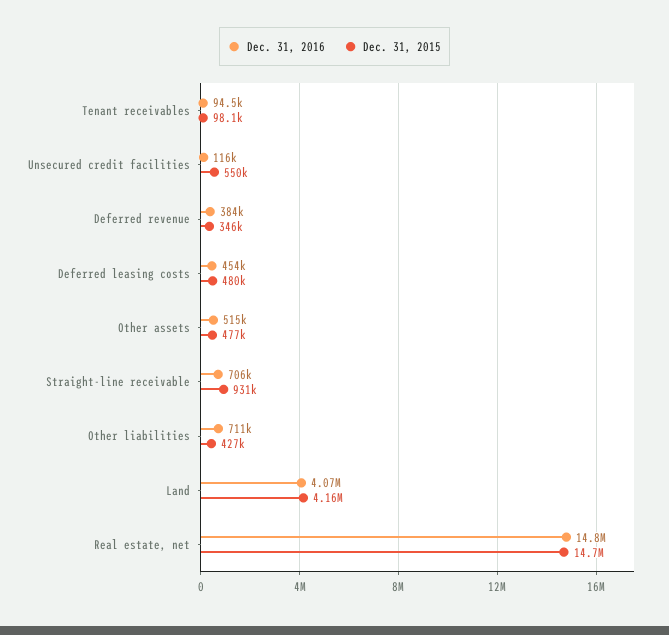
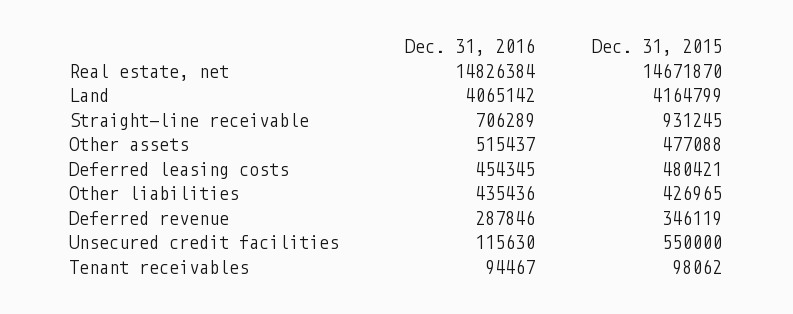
  {
    "Dec. 31, 2016": {
      "Tenant receivables": 94467,
      "Unsecured credit facilities": 115630,
-     "Deferred revenue": 384000,
+     "Deferred revenue": 287846,
      "Deferred leasing costs": 454345,
      "Other assets": 515437,
      "Straight-line receivable": 706289,
-     "Other liabilities": 711000,
+     "Other liabilities": 435436,
      "Land": 4065142,
      "Real estate, net": 14826384
    },
    "Dec. 31, 2015": {
      "Tenant receivables": 98062,
      "Unsecured credit facilities": 550000,
      "Deferred revenue": 346119,
      "Deferred leasing costs": 480421,
      "Other assets": 477088,
      "Straight-line receivable": 931245,
      "Other liabilities": 426965,
      "Land": 4164799,
      "Real estate, net": 14671870
    }
  }

